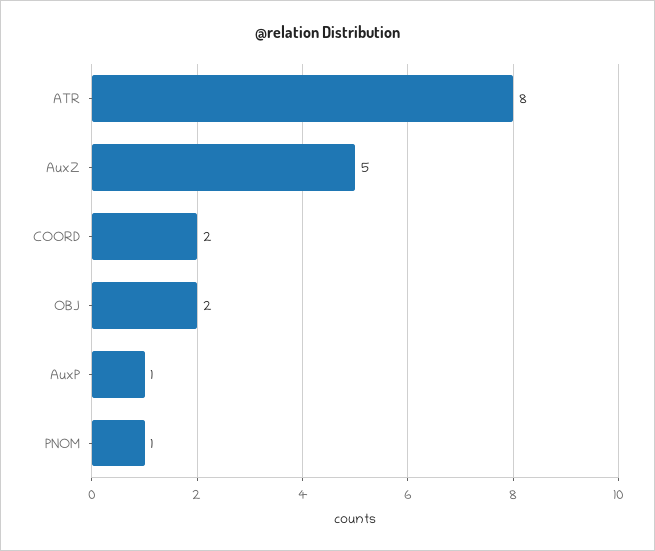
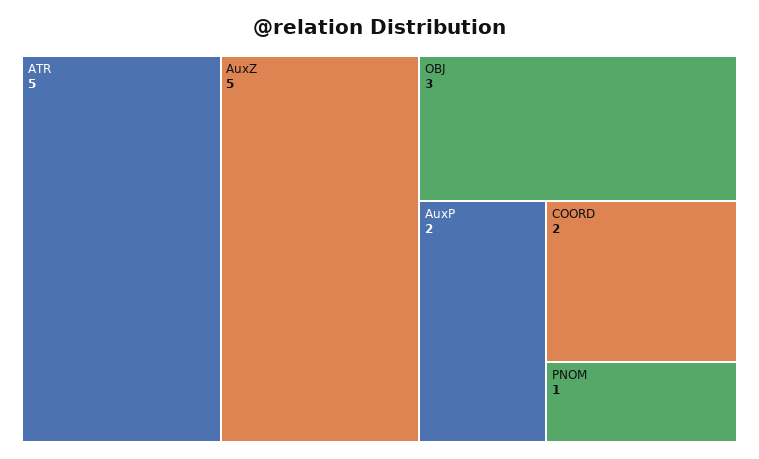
  {
-   "ATR": 8,
+   "ATR": 5,
    "AuxZ": 5,
    "COORD": 2,
-   "OBJ": 2,
+   "OBJ": 3,
-   "AuxP": 1,
+   "AuxP": 2,
    "PNOM": 1
  }

